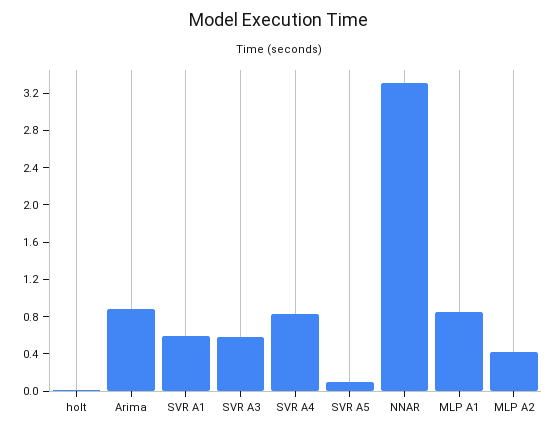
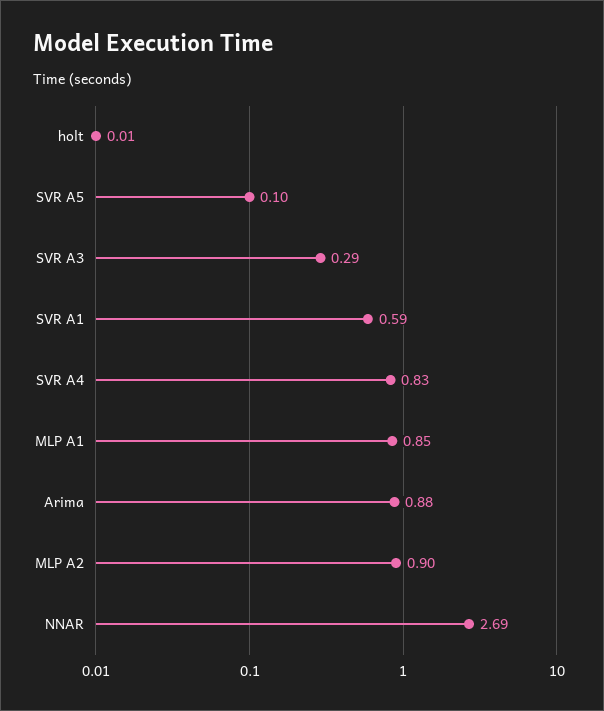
  {
    "holt": 0.01,
    "Arima": 0.88,
    "SVR A1": 0.59,
-   "SVR A3": 0.6,
+   "SVR A3": 0.29,
    "SVR A4": 0.83,
    "SVR A5": 0.1,
-   "NNAR": 3.3,
+   "NNAR": 2.69,
    "MLP A1": 0.85,
-   "MLP A2": 0.4
+   "MLP A2": 0.9
  }

